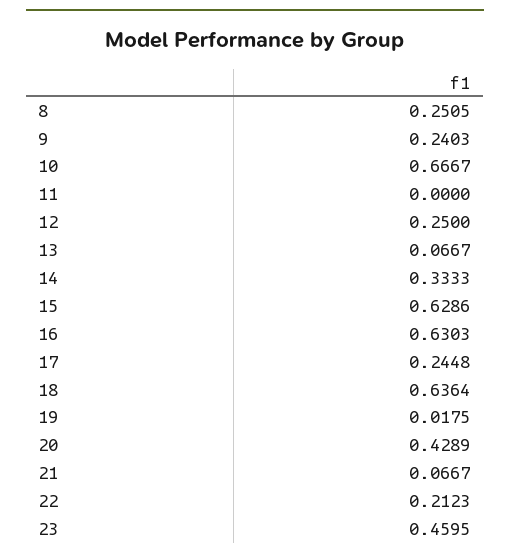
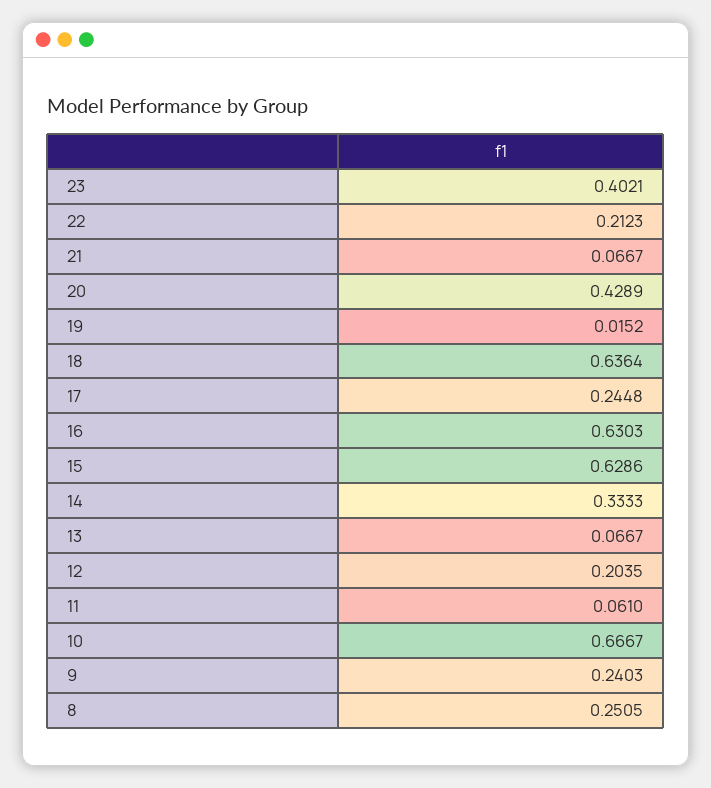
  {
    "8": 0.2505,
    "9": 0.2403,
    "10": 0.6667,
-   "11": 0,
+   "11": 0.061,
-   "12": 0.25,
+   "12": 0.2035,
    "13": 0.0667,
    "14": 0.3333,
    "15": 0.6286,
    "16": 0.6303,
    "17": 0.2448,
    "18": 0.6364,
-   "19": 0.0175,
+   "19": 0.0152,
    "20": 0.4289,
    "21": 0.0667,
    "22": 0.2123,
-   "23": 0.4595
+   "23": 0.4021
  }

